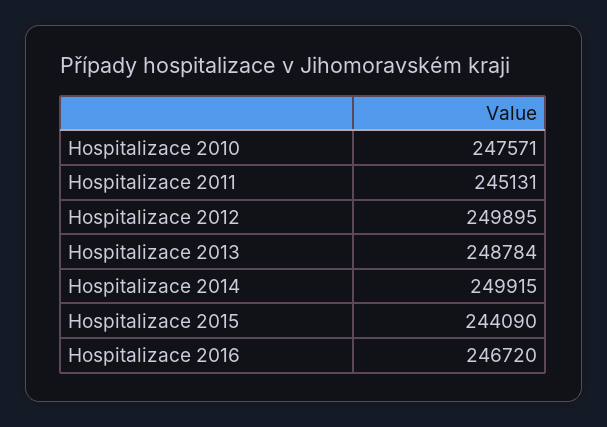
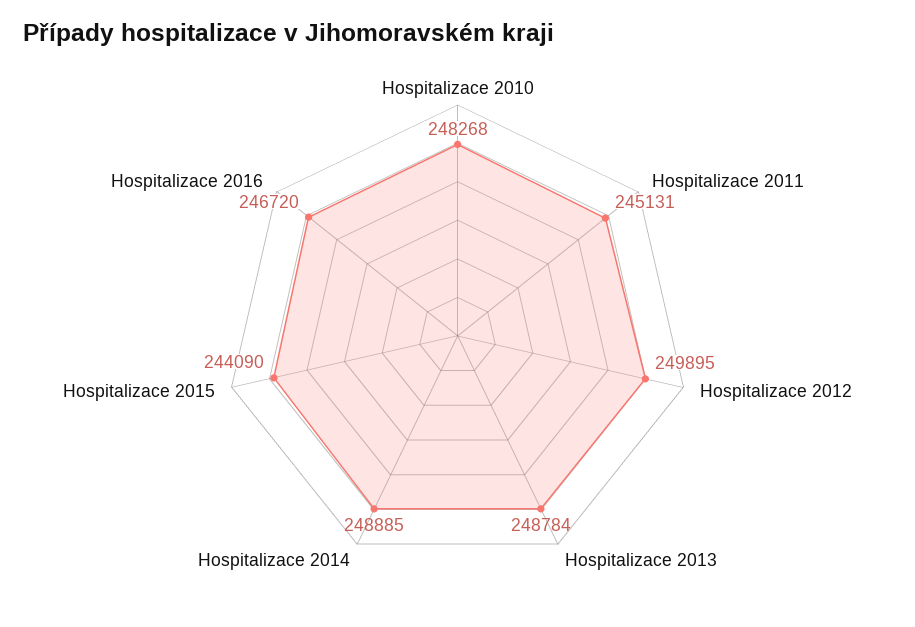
  {
-   "Hospitalizace 2010": 247571,
+   "Hospitalizace 2010": 248268,
    "Hospitalizace 2011": 245131,
    "Hospitalizace 2012": 249895,
    "Hospitalizace 2013": 248784,
-   "Hospitalizace 2014": 249915,
+   "Hospitalizace 2014": 248885,
    "Hospitalizace 2015": 244090,
    "Hospitalizace 2016": 246720
  }

